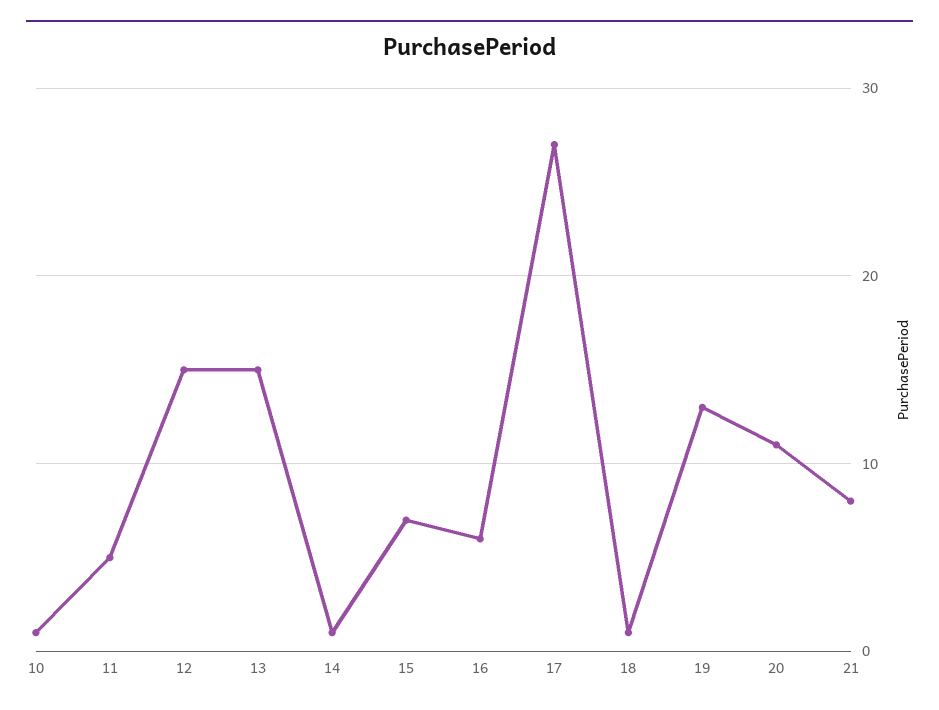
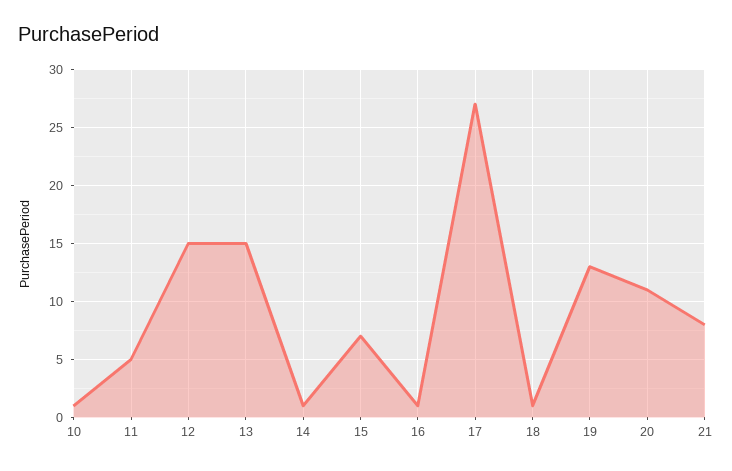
  {
    "10": 1,
    "11": 5,
    "12": 15,
    "13": 15,
    "14": 1,
    "15": 7,
-   "16": 6,
+   "16": 1,
    "17": 27,
    "18": 1,
    "19": 13,
    "20": 11,
    "21": 8
  }

